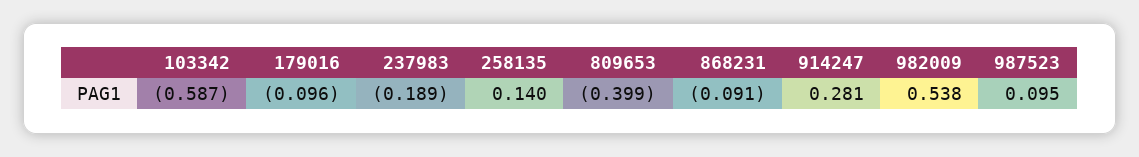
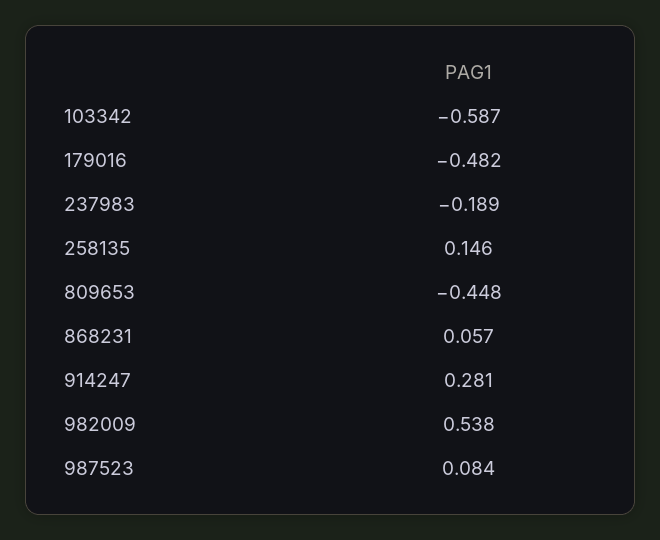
  {
    "103342": -0.587,
-   "179016": -0.096,
+   "179016": -0.482,
    "237983": -0.189,
-   "258135": 0.14,
+   "258135": 0.146,
-   "809653": -0.399,
+   "809653": -0.448,
-   "868231": -0.091,
+   "868231": 0.057,
    "914247": 0.281,
    "982009": 0.538,
-   "987523": 0.095
+   "987523": 0.084
  }

